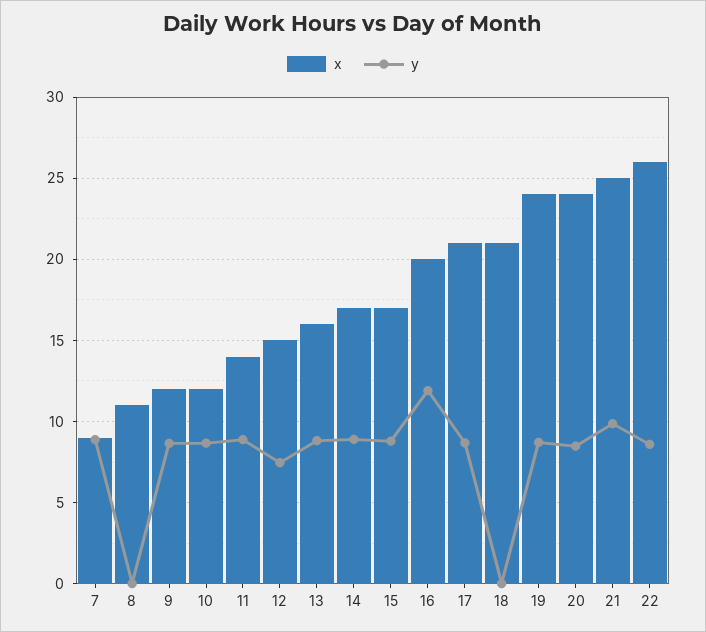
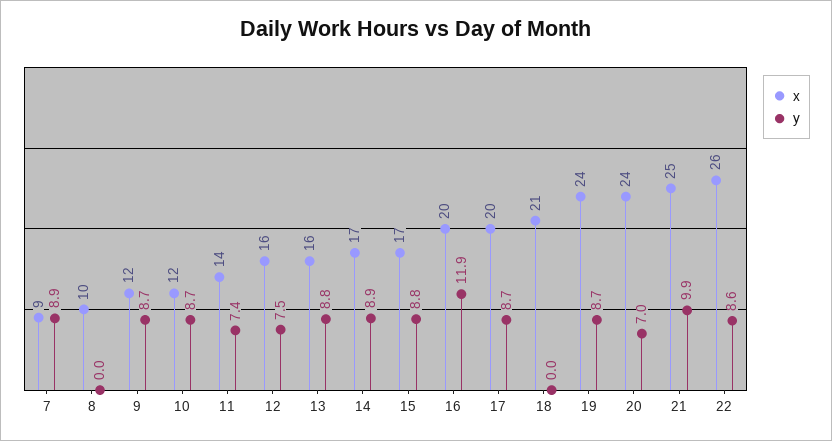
  {
    "x": {
      "7": 9,
-     "8": 11,
+     "8": 10,
      "9": 12,
      "10": 12,
      "11": 14,
-     "12": 15,
+     "12": 16,
      "13": 16,
      "14": 17,
      "15": 17,
      "16": 20,
-     "17": 21,
+     "17": 20,
      "18": 21,
      "19": 24,
      "20": 24,
      "21": 25,
      "22": 26
    },
    "y": {
      "7": 8.9,
      "8": 0,
      "9": 8.7,
      "10": 8.7,
-     "11": 9,
+     "11": 7.4,
      "12": 7.5,
      "13": 8.8,
      "14": 8.9,
      "15": 8.8,
      "16": 11.9,
      "17": 8.7,
      "18": 0,
      "19": 8.7,
-     "20": 8.5,
+     "20": 7,
      "21": 9.9,
      "22": 8.6
    }
  }

